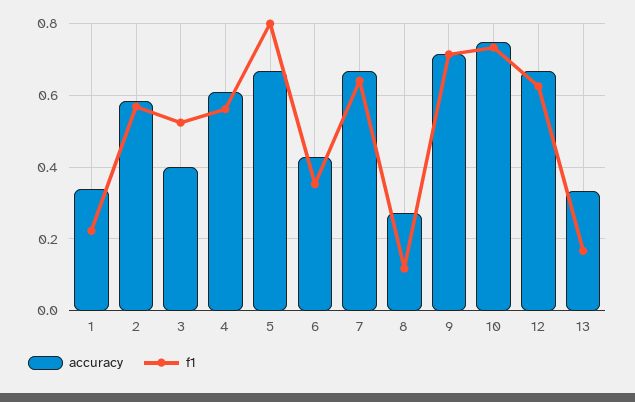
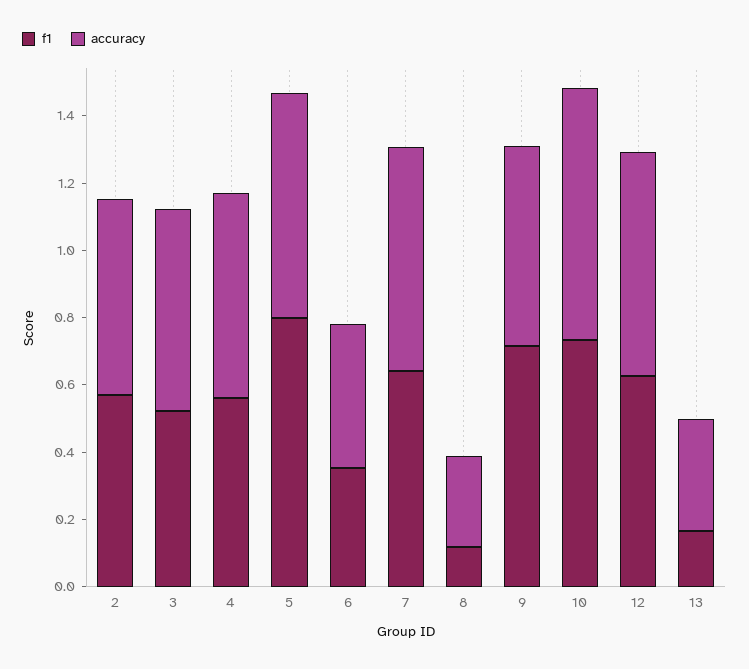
  {
    "accuracy": {
-     "1": 0.34,
      "2": 0.58,
-     "3": 0.4,
+     "3": 0.6,
      "4": 0.6,
      "5": 0.66,
      "6": 0.42,
      "7": 0.66,
      "8": 0.28,
-     "9": 0.72,
+     "9": 0.6,
      "10": 0.76,
      "12": 0.66,
      "13": 0.34
    },
    "f1": {
-     "1": 0.22,
      "2": 0.56,
      "3": 0.52,
      "4": 0.56,
      "5": 0.8,
      "6": 0.36,
      "7": 0.64,
      "8": 0.12,
      "9": 0.72,
      "10": 0.74,
      "12": 0.62,
      "13": 0.16
    }
  }

